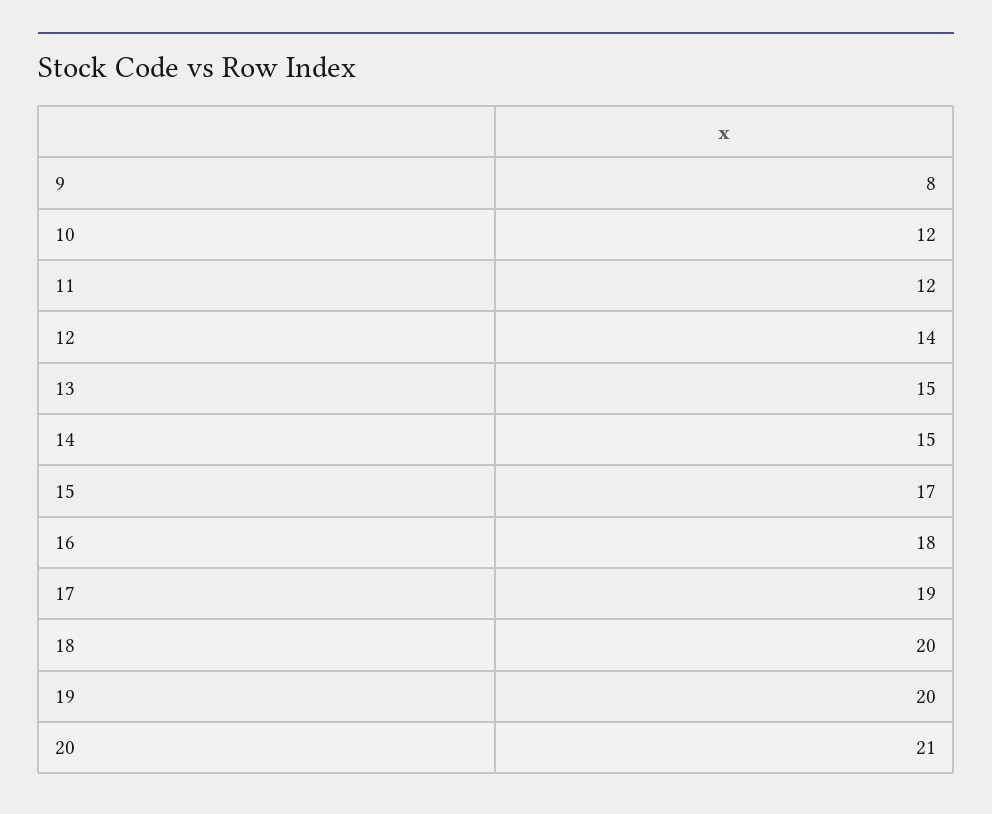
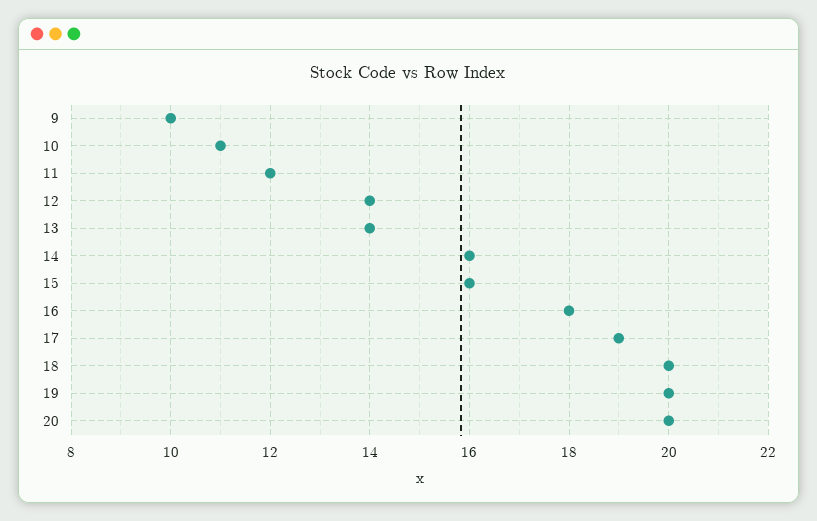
  {
-   "9": 8,
+   "9": 10,
-   "10": 12,
+   "10": 11,
    "11": 12,
    "12": 14,
-   "13": 15,
+   "13": 14,
-   "14": 15,
+   "14": 16,
-   "15": 17,
+   "15": 16,
    "16": 18,
    "17": 19,
    "18": 20,
    "19": 20,
-   "20": 21
+   "20": 20
  }

